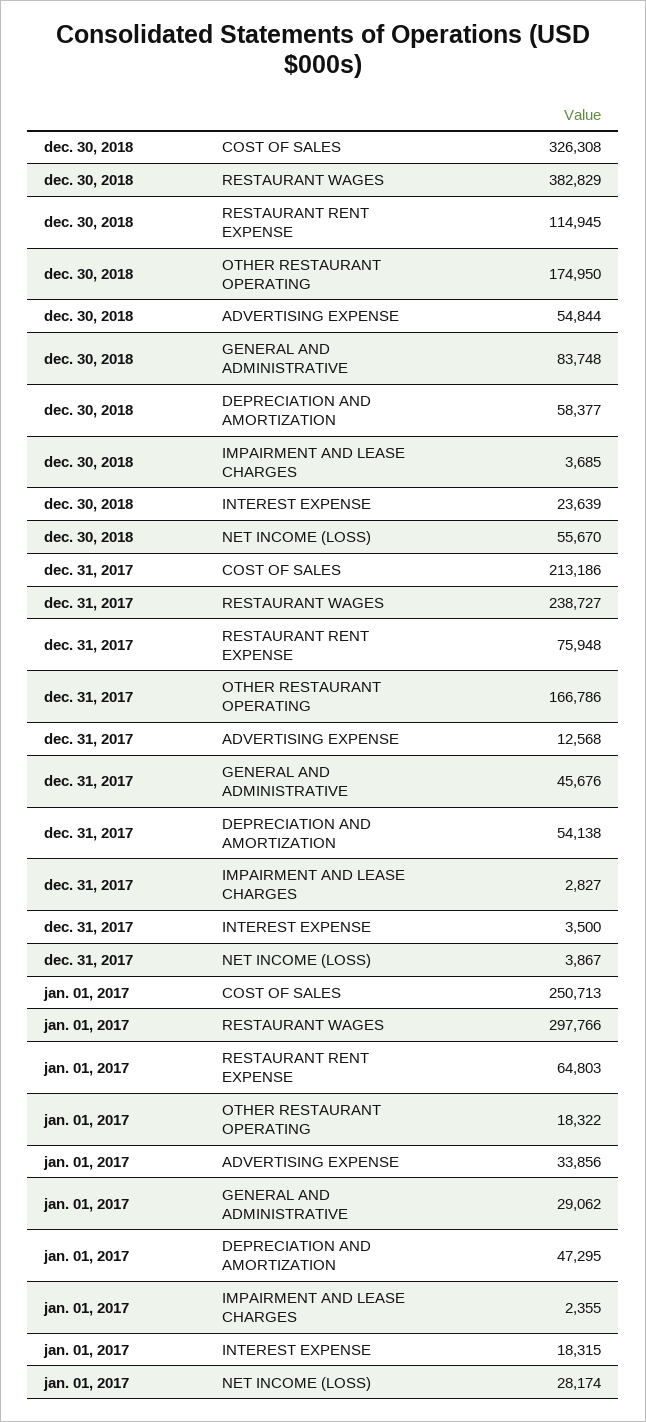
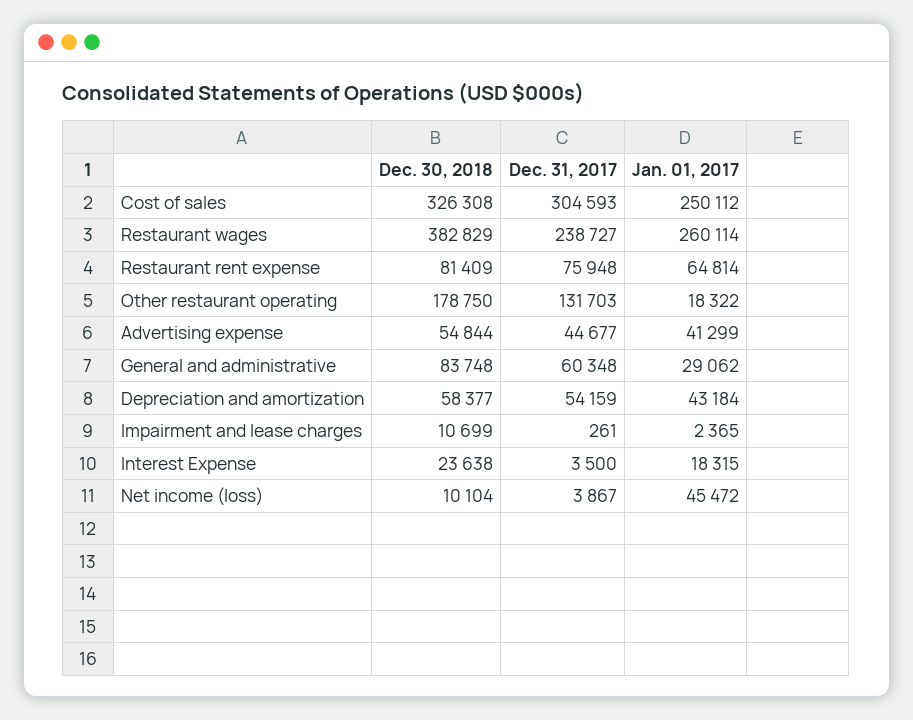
  {
    "dec. 30, 2018": {
      "COST OF SALES": 326308,
      "RESTAURANT WAGES": 382829,
-     "RESTAURANT RENT EXPENSE": 114945,
+     "RESTAURANT RENT EXPENSE": 81409,
-     "OTHER RESTAURANT OPERATING": 174950,
+     "OTHER RESTAURANT OPERATING": 178750,
      "ADVERTISING EXPENSE": 54844,
      "GENERAL AND ADMINISTRATIVE": 83748,
      "DEPRECIATION AND AMORTIZATION": 58377,
-     "IMPAIRMENT AND LEASE CHARGES": 3685,
+     "IMPAIRMENT AND LEASE CHARGES": 10699,
-     "INTEREST EXPENSE": 23639,
+     "INTEREST EXPENSE": 23638,
-     "NET INCOME (LOSS)": 55670
+     "NET INCOME (LOSS)": 10104
    },
    "dec. 31, 2017": {
-     "COST OF SALES": 213186,
+     "COST OF SALES": 304593,
      "RESTAURANT WAGES": 238727,
      "RESTAURANT RENT EXPENSE": 75948,
-     "OTHER RESTAURANT OPERATING": 166786,
+     "OTHER RESTAURANT OPERATING": 131703,
-     "ADVERTISING EXPENSE": 12568,
+     "ADVERTISING EXPENSE": 44677,
-     "GENERAL AND ADMINISTRATIVE": 45676,
+     "GENERAL AND ADMINISTRATIVE": 60348,
-     "DEPRECIATION AND AMORTIZATION": 54138,
+     "DEPRECIATION AND AMORTIZATION": 54159,
-     "IMPAIRMENT AND LEASE CHARGES": 2827,
+     "IMPAIRMENT AND LEASE CHARGES": 261,
      "INTEREST EXPENSE": 3500,
      "NET INCOME (LOSS)": 3867
    },
    "jan. 01, 2017": {
-     "COST OF SALES": 250713,
+     "COST OF SALES": 250112,
-     "RESTAURANT WAGES": 297766,
+     "RESTAURANT WAGES": 260114,
-     "RESTAURANT RENT EXPENSE": 64803,
+     "RESTAURANT RENT EXPENSE": 64814,
      "OTHER RESTAURANT OPERATING": 18322,
-     "ADVERTISING EXPENSE": 33856,
+     "ADVERTISING EXPENSE": 41299,
      "GENERAL AND ADMINISTRATIVE": 29062,
-     "DEPRECIATION AND AMORTIZATION": 47295,
+     "DEPRECIATION AND AMORTIZATION": 43184,
-     "IMPAIRMENT AND LEASE CHARGES": 2355,
+     "IMPAIRMENT AND LEASE CHARGES": 2365,
      "INTEREST EXPENSE": 18315,
-     "NET INCOME (LOSS)": 28174
+     "NET INCOME (LOSS)": 45472
    }
  }

